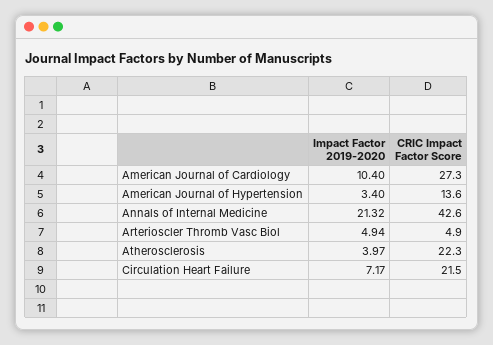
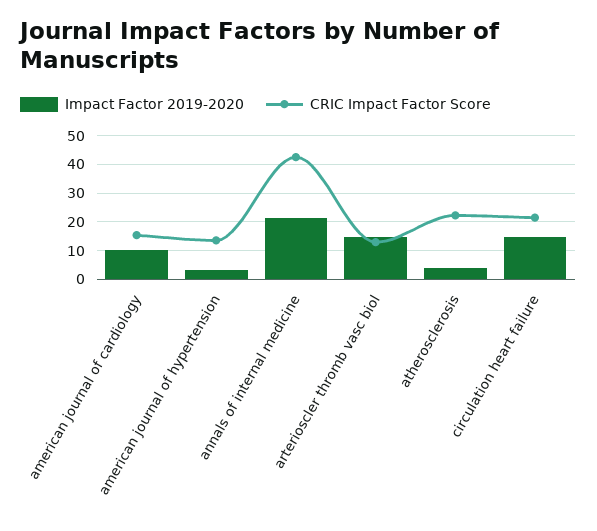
  {
    "Impact Factor 2019-2020": {
      "American Journal of Cardiology": 10.4,
      "American Journal of Hypertension": 3.4,
      "Annals of Internal Medicine": 21.32,
-     "Arterioscler Thromb Vasc Biol": 4.94,
+     "Arterioscler Thromb Vasc Biol": 15,
      "Atherosclerosis": 3.97,
-     "Circulation Heart Failure": 7.17
+     "Circulation Heart Failure": 15
    },
    "CRIC Impact Factor Score": {
-     "American Journal of Cardiology": 27.3,
+     "American Journal of Cardiology": 15,
      "American Journal of Hypertension": 13.6,
      "Annals of Internal Medicine": 42.6,
-     "Arterioscler Thromb Vasc Biol": 4.9,
+     "Arterioscler Thromb Vasc Biol": 12.5,
      "Atherosclerosis": 22.3,
      "Circulation Heart Failure": 21.5
    }
  }

